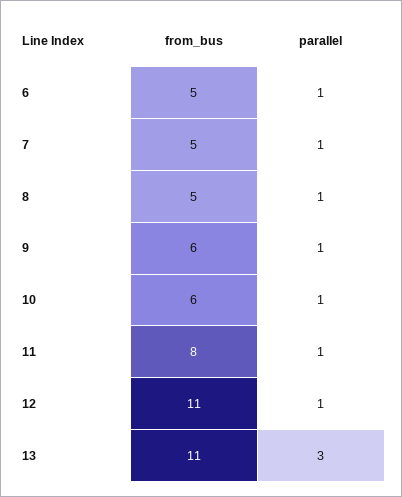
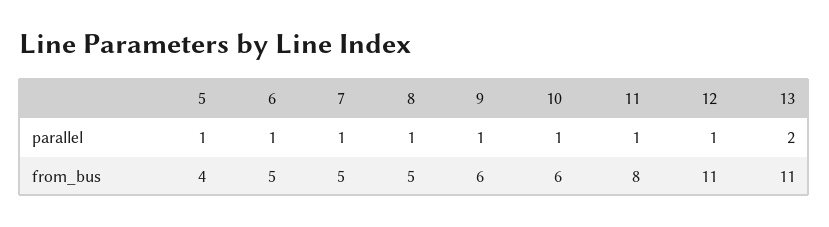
  {
    "from_bus": {
      "6": 5,
      "7": 5,
      "8": 5,
      "9": 6,
      "10": 6,
      "11": 8,
      "12": 11,
-     "13": 11
+     "13": 11,
+     "5": 4
    },
    "parallel": {
      "6": 1,
      "7": 1,
      "8": 1,
      "9": 1,
      "10": 1,
      "11": 1,
      "12": 1,
-     "13": 3
+     "13": 2,
+     "5": 1
    }
  }

